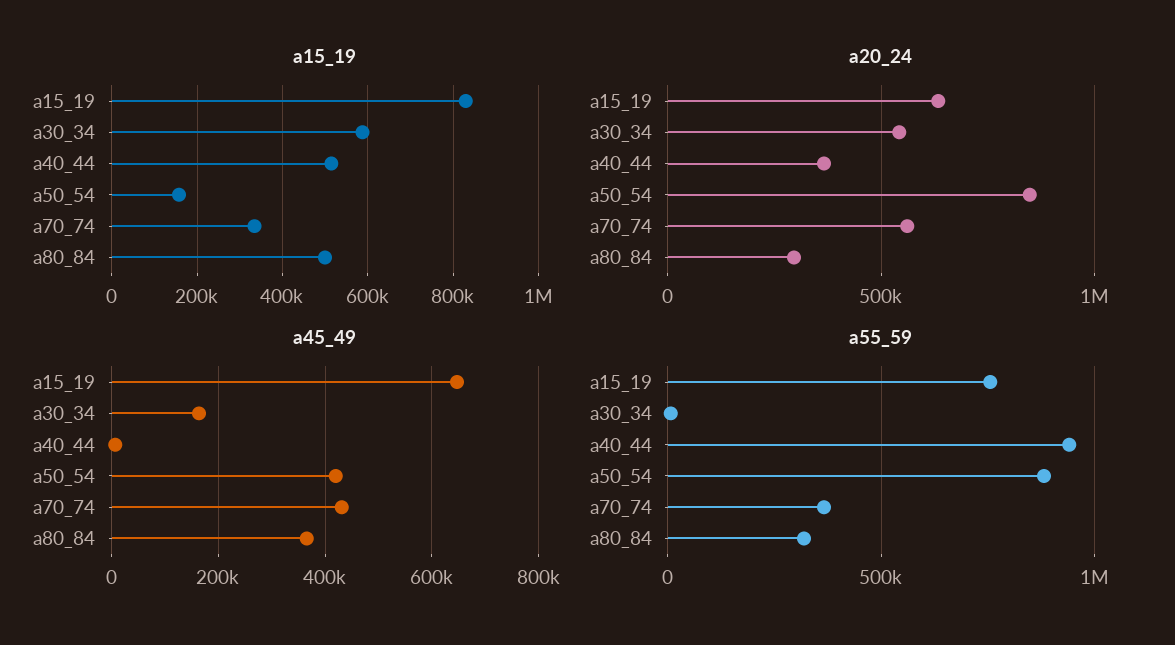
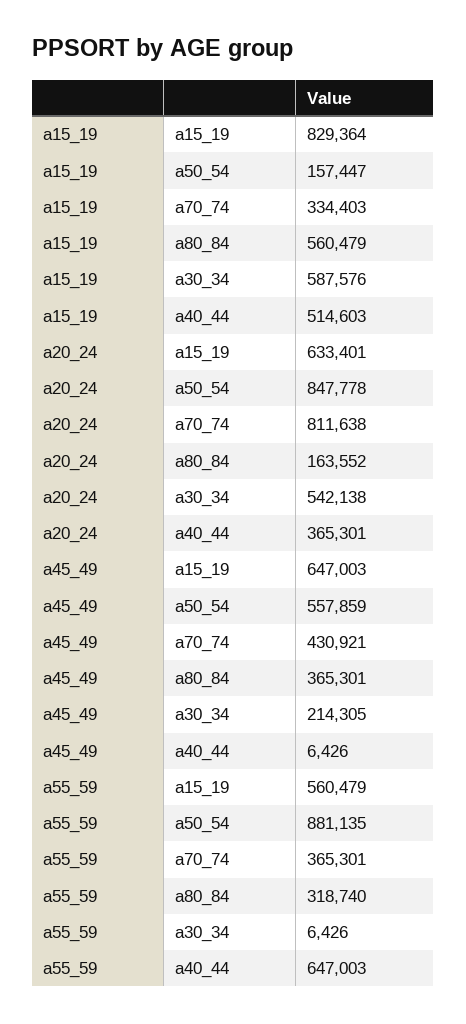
  {
    "a15_19": {
      "a15_19": 829364,
      "a30_34": 587576,
      "a40_44": 514603,
      "a50_54": 157447,
      "a70_74": 334403,
-     "a80_84": 500000
+     "a80_84": 560479
    },
    "a20_24": {
      "a15_19": 633401,
      "a30_34": 542138,
      "a40_44": 365301,
      "a50_54": 847778,
-     "a70_74": 550000,
+     "a70_74": 811638,
-     "a80_84": 300000
+     "a80_84": 163552
    },
    "a45_49": {
      "a15_19": 647003,
-     "a30_34": 160000,
+     "a30_34": 214305,
      "a40_44": 6426,
-     "a50_54": 420000,
+     "a50_54": 557859,
      "a70_74": 430921,
      "a80_84": 365301
    },
    "a55_59": {
-     "a15_19": 750000,
+     "a15_19": 560479,
      "a30_34": 6426,
-     "a40_44": 950000,
+     "a40_44": 647003,
      "a50_54": 881135,
      "a70_74": 365301,
      "a80_84": 318740
    }
  }

